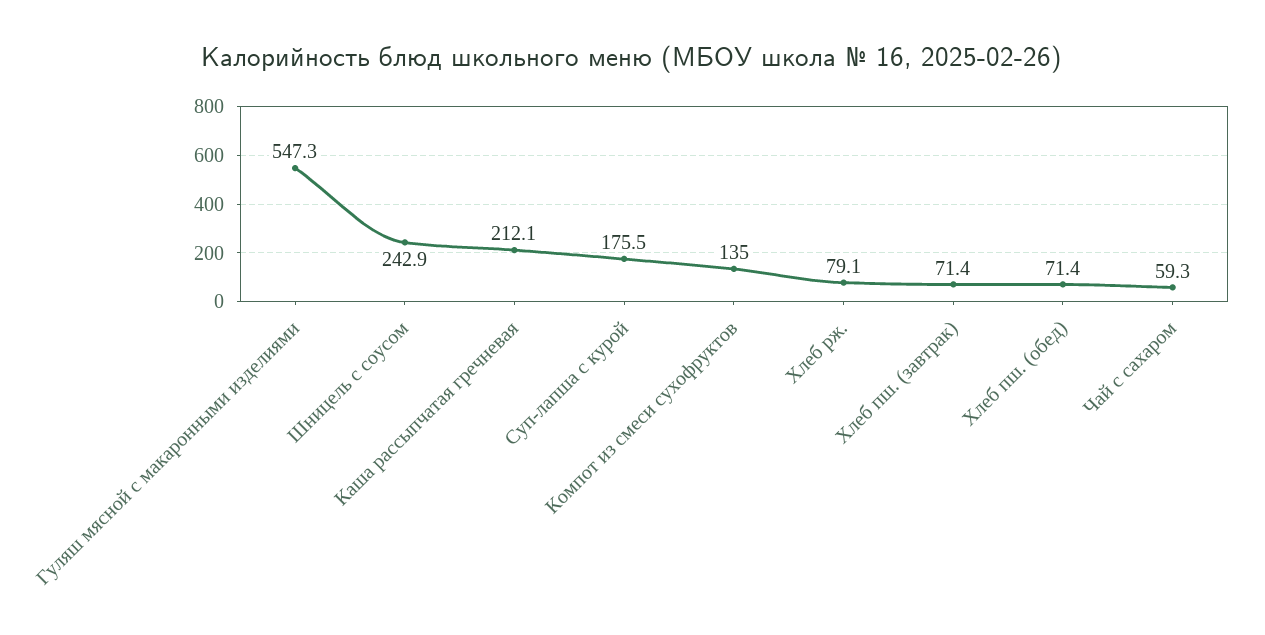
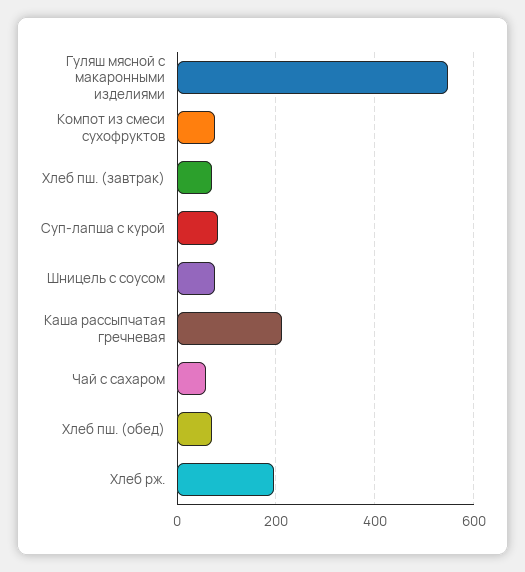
  {
    "Гуляш мясной с макаронными изделиями": 547.3,
-   "Шницель с соусом": 242.9,
+   "Шницель с соусом": 80,
    "Каша рассыпчатая гречневая": 212.1,
-   "Суп-лапша с курой": 175.5,
+   "Суп-лапша с курой": 80,
-   "Компот из смеси сухофруктов": 135,
+   "Компот из смеси сухофруктов": 80,
-   "Хлеб рж.": 79.1,
+   "Хлеб рж.": 200,
    "Хлеб пш. (завтрак)": 71.4,
    "Хлеб пш. (обед)": 71.4,
    "Чай с сахаром": 59.3
  }

